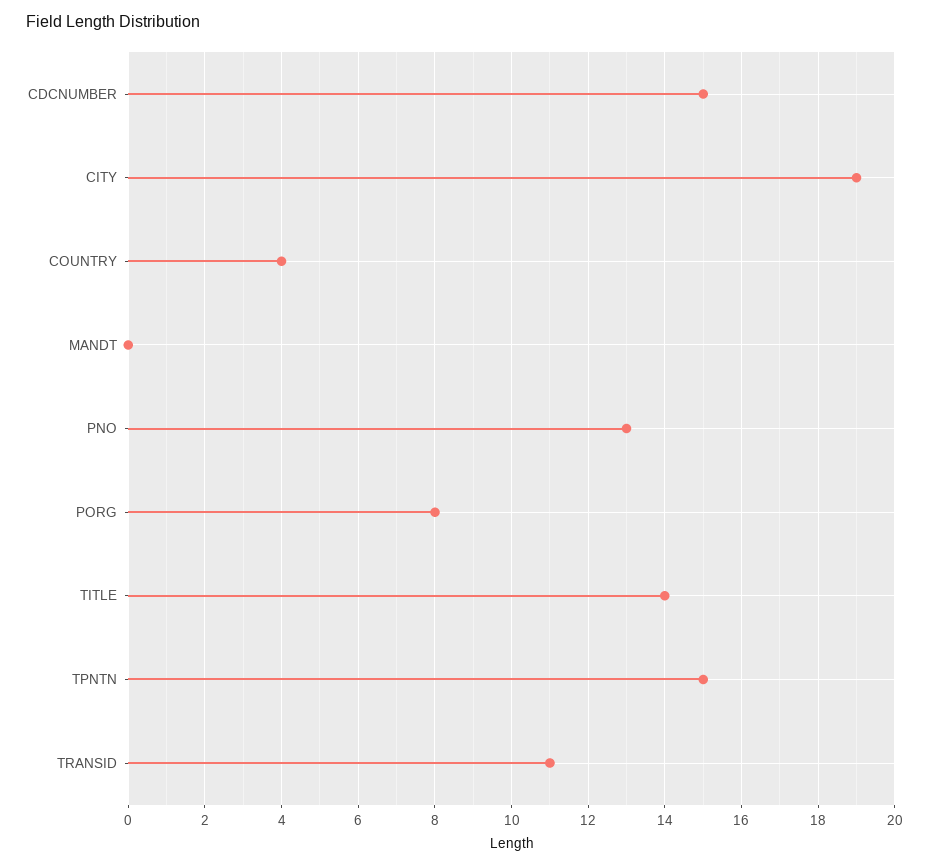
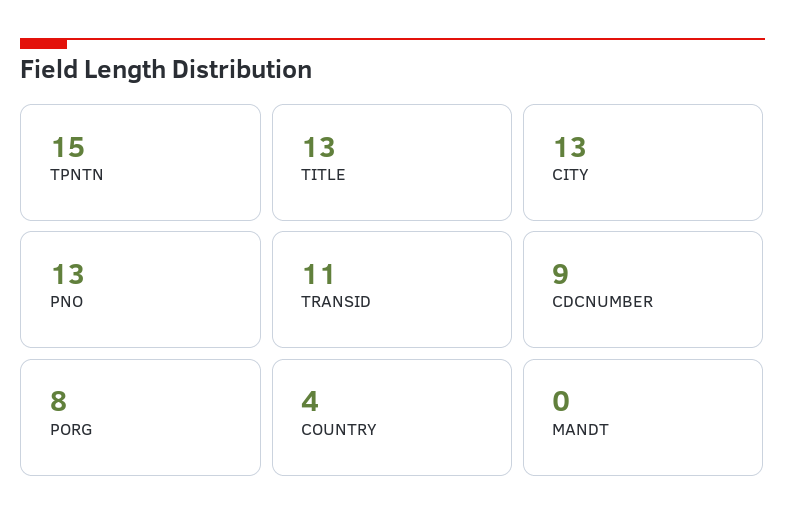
  {
-   "CDCNUMBER": 15,
+   "CDCNUMBER": 9,
-   "CITY": 19,
+   "CITY": 13,
    "COUNTRY": 4,
    "MANDT": 0,
    "PNO": 13,
    "PORG": 8,
-   "TITLE": 14,
+   "TITLE": 13,
    "TPNTN": 15,
    "TRANSID": 11
  }

